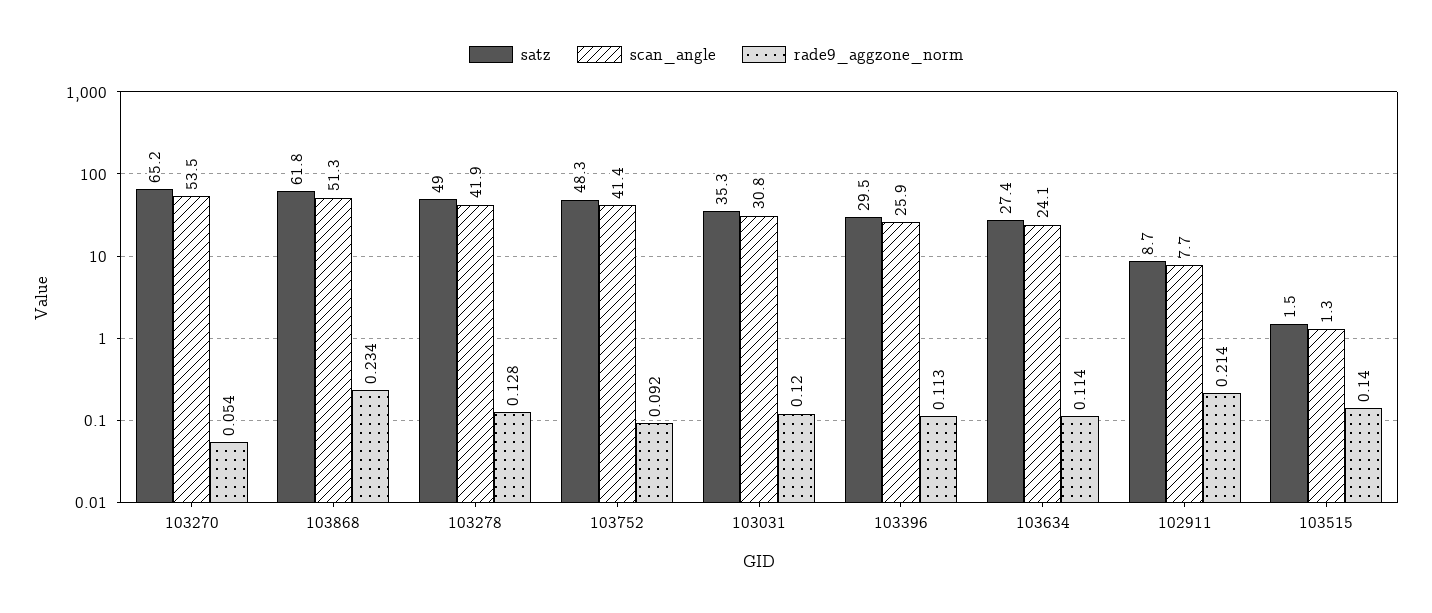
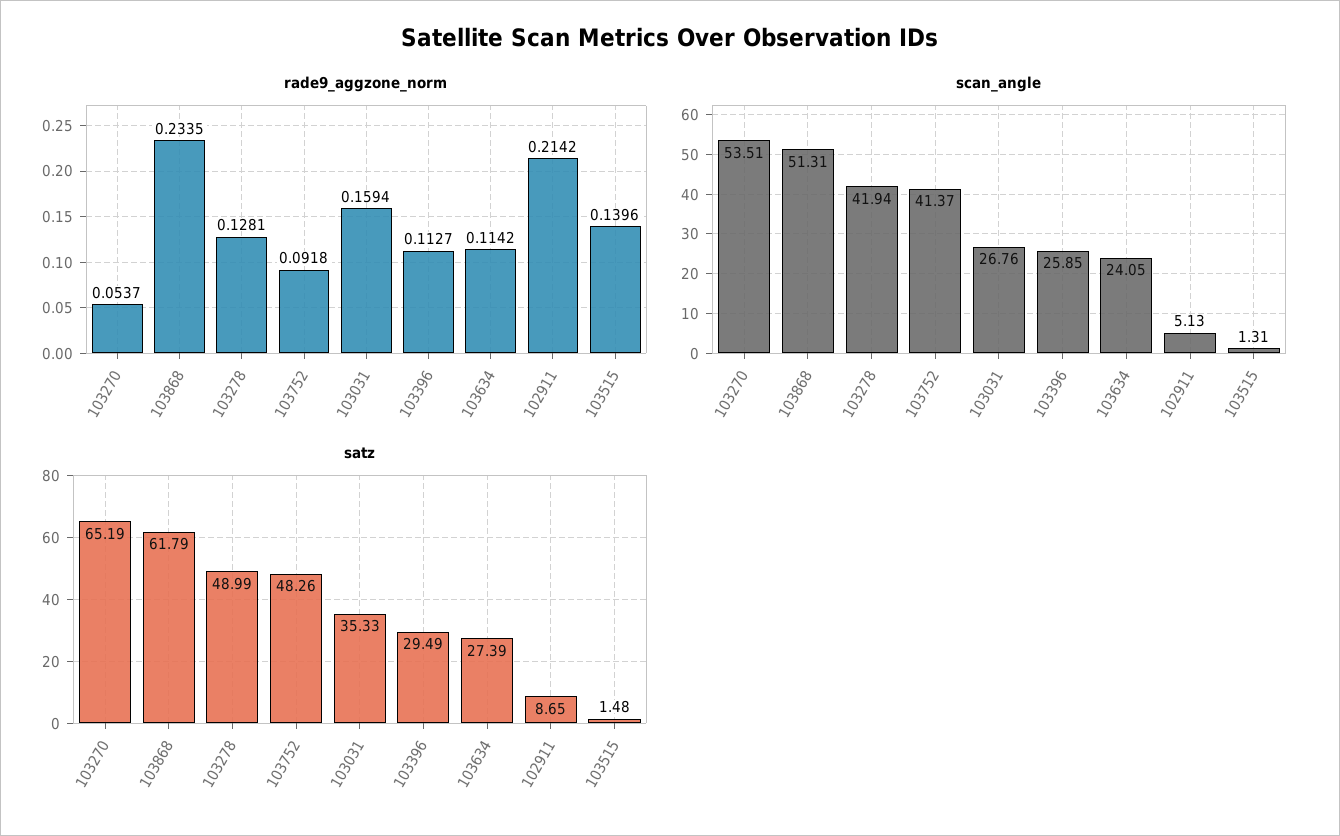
  {
    "satz": {
      "103270": 65.19,
      "103868": 61.79,
      "103278": 48.99,
      "103752": 48.26,
      "103031": 35.33,
      "103396": 29.49,
      "103634": 27.39,
      "102911": 8.65,
      "103515": 1.48
    },
    "scan_angle": {
      "103270": 53.51,
      "103868": 51.31,
      "103278": 41.94,
      "103752": 41.37,
-     "103031": 30.8,
+     "103031": 26.76,
      "103396": 25.85,
      "103634": 24.05,
-     "102911": 7.7,
+     "102911": 5.13,
      "103515": 1.31
    },
    "rade9_aggzone_norm": {
      "103270": 0.0537,
      "103868": 0.2335,
      "103278": 0.1281,
      "103752": 0.0918,
-     "103031": 0.12,
+     "103031": 0.1594,
      "103396": 0.1127,
      "103634": 0.1142,
      "102911": 0.2142,
      "103515": 0.1396
    }
  }

